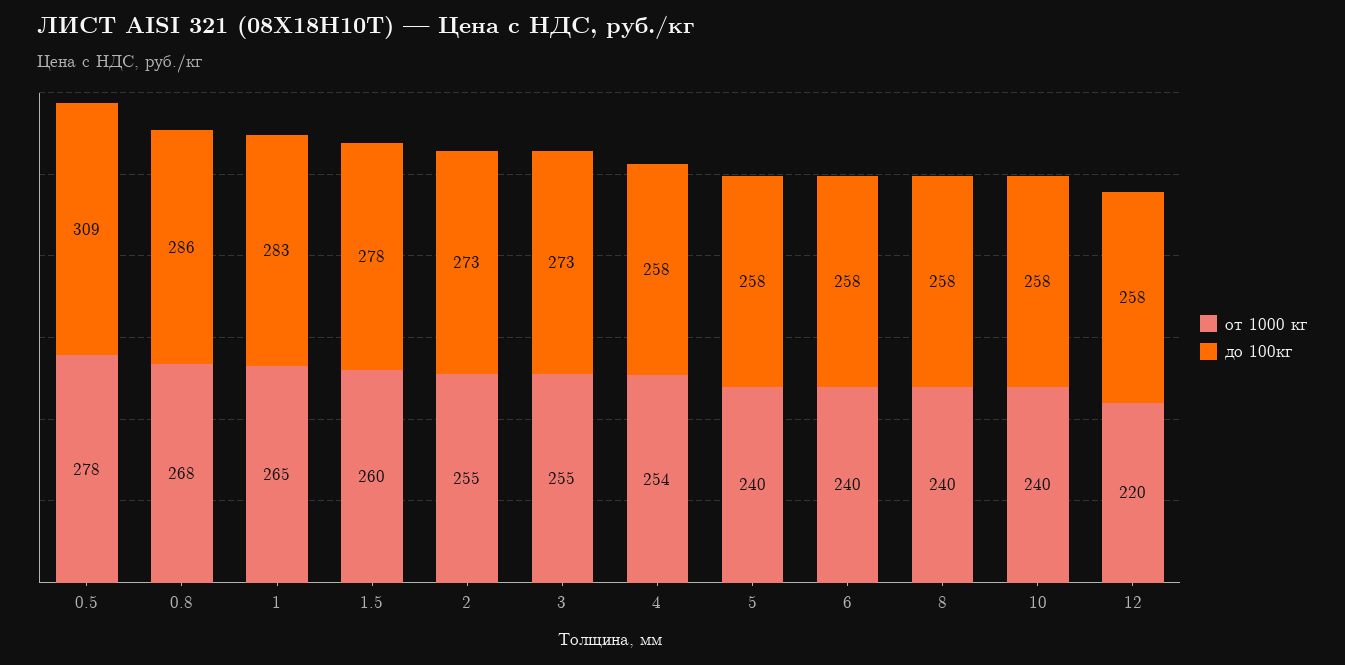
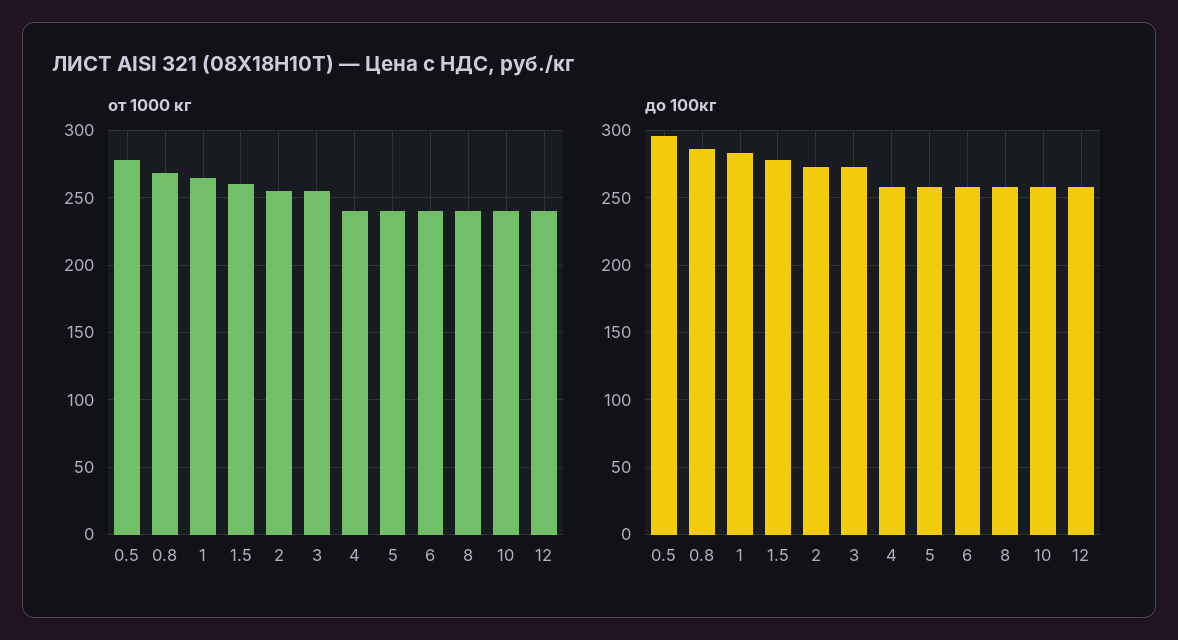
  {
    "от 1000 кг": {
      "0.5": 278,
      "0.8": 268,
      "1": 265,
      "1.5": 260,
      "2": 255,
      "3": 255,
-     "4": 254,
+     "4": 240,
      "5": 240,
      "6": 240,
      "8": 240,
      "10": 240,
-     "12": 220
+     "12": 240
    },
    "до 100кг": {
-     "0.5": 309,
+     "0.5": 295,
      "0.8": 286,
      "1": 283,
      "1.5": 278,
      "2": 273,
      "3": 273,
      "4": 258,
      "5": 258,
      "6": 258,
      "8": 258,
      "10": 258,
      "12": 258
    }
  }

